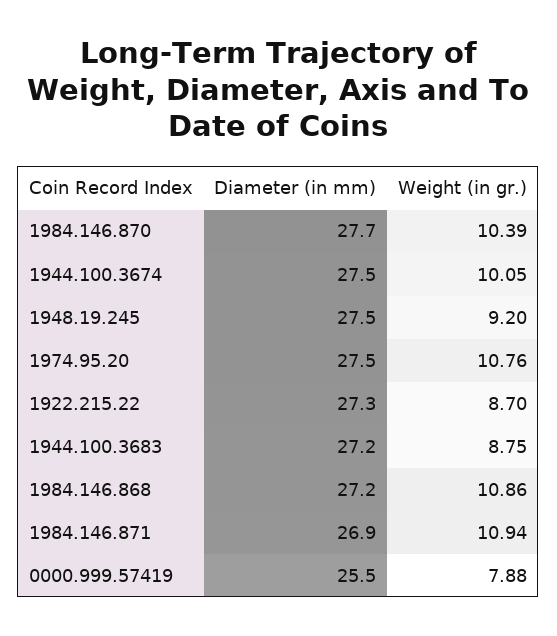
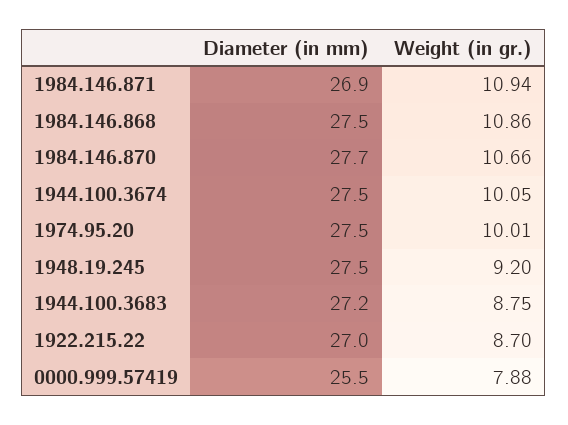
  {
    "Diameter (in mm)": {
      "1984.146.870": 27.7,
      "1944.100.3674": 27.5,
      "1948.19.245": 27.5,
      "1974.95.20": 27.5,
-     "1922.215.22": 27.3,
+     "1922.215.22": 27,
      "1944.100.3683": 27.2,
-     "1984.146.868": 27.2,
+     "1984.146.868": 27.5,
      "1984.146.871": 26.9,
      "0000.999.57419": 25.5
    },
    "Weight (in gr.)": {
-     "1984.146.870": 10.39,
+     "1984.146.870": 10.66,
      "1944.100.3674": 10.05,
      "1948.19.245": 9.2,
-     "1974.95.20": 10.76,
+     "1974.95.20": 10.01,
      "1922.215.22": 8.7,
      "1944.100.3683": 8.75,
      "1984.146.868": 10.86,
      "1984.146.871": 10.94,
      "0000.999.57419": 7.88
    }
  }

